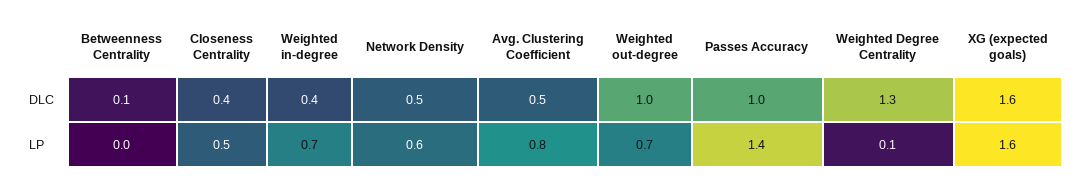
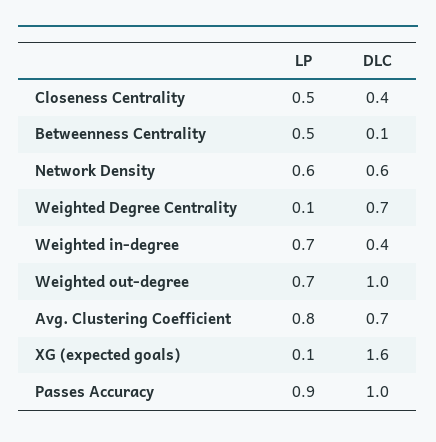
  {
    "Betweenness Centrality": {
      "DLC": 0.1,
-     "LP": 0
+     "LP": 0.5
    },
    "Closeness Centrality": {
      "DLC": 0.4,
      "LP": 0.5
    },
    "Weighted in-degree": {
      "DLC": 0.4,
      "LP": 0.7
    },
    "Network Density": {
-     "DLC": 0.5,
+     "DLC": 0.6,
      "LP": 0.6
    },
    "Avg. Clustering Coefficient": {
-     "DLC": 0.5,
+     "DLC": 0.7,
      "LP": 0.8
    },
    "Weighted out-degree": {
      "DLC": 1,
      "LP": 0.7
    },
    "Passes Accuracy": {
      "DLC": 1,
-     "LP": 1.4
+     "LP": 0.9
    },
    "Weighted Degree Centrality": {
-     "DLC": 1.3,
+     "DLC": 0.7,
      "LP": 0.1
    },
    "XG (expected goals)": {
      "DLC": 1.6,
-     "LP": 1.6
+     "LP": 0.1
    }
  }

